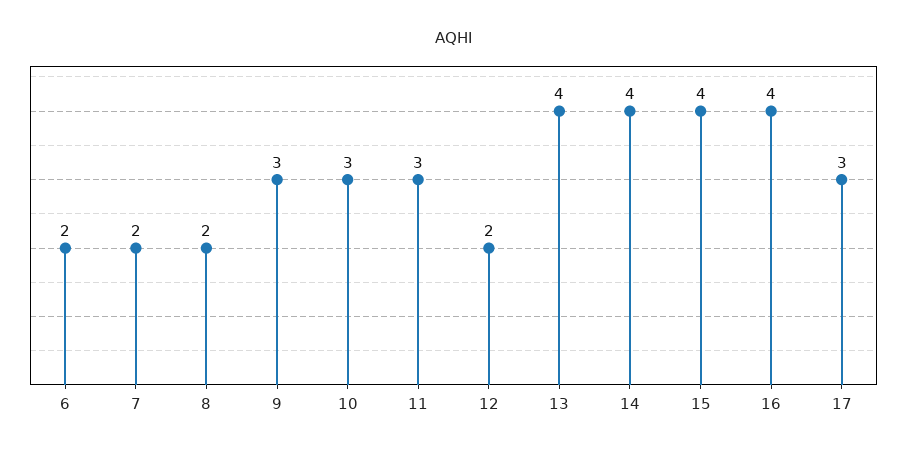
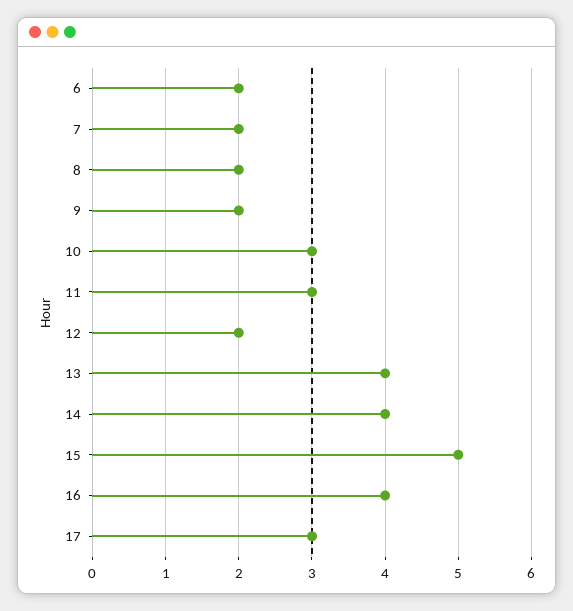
  {
    "6": 2,
    "7": 2,
    "8": 2,
-   "9": 3,
+   "9": 2,
    "10": 3,
    "11": 3,
    "12": 2,
    "13": 4,
    "14": 4,
-   "15": 4,
+   "15": 5,
    "16": 4,
    "17": 3
  }

